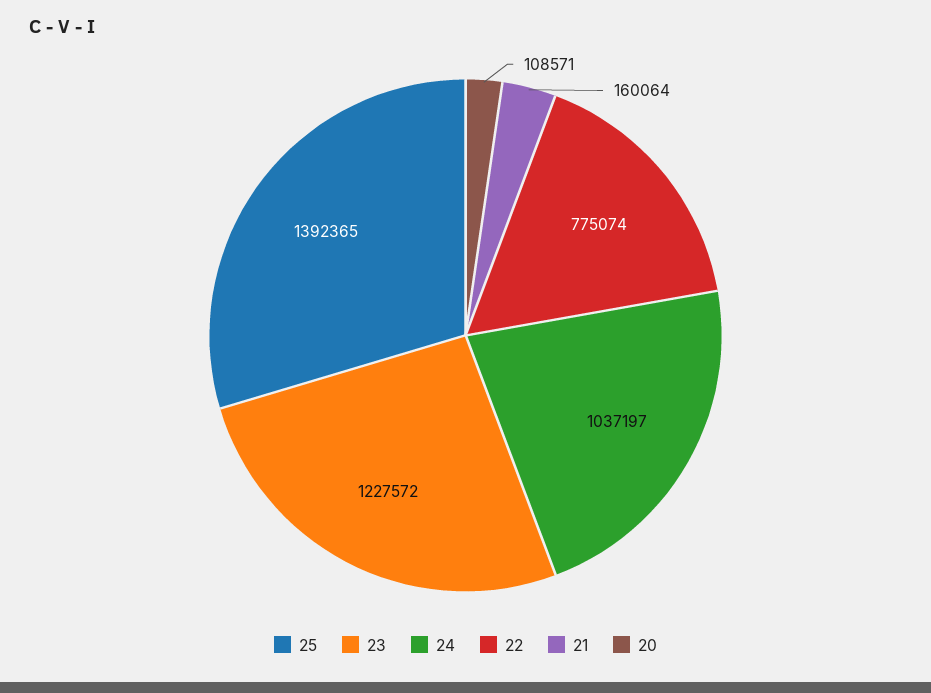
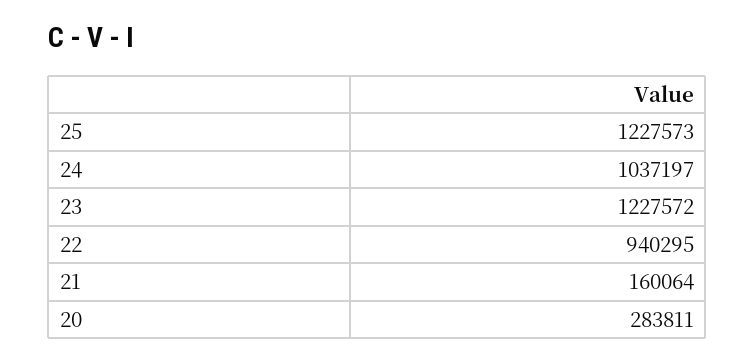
  {
-   "25": 1392365,
+   "25": 1227573,
    "23": 1227572,
    "24": 1037197,
-   "22": 775074,
+   "22": 940295,
    "21": 160064,
-   "20": 108571
+   "20": 283811
  }

